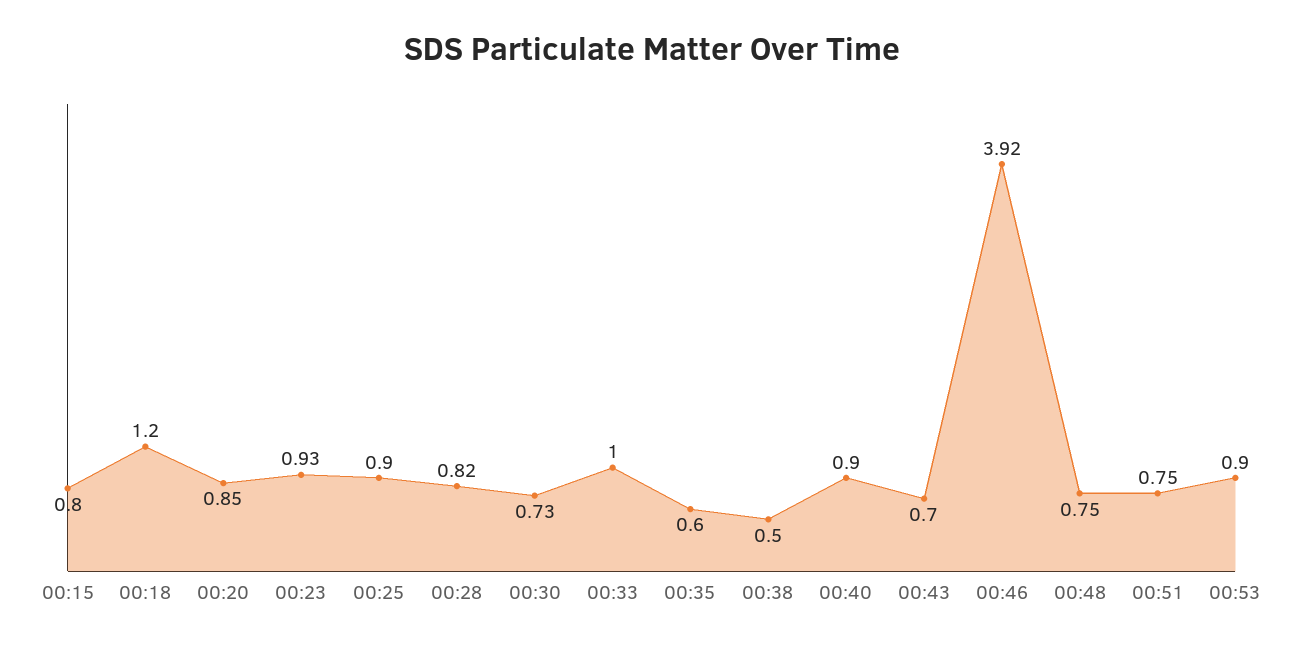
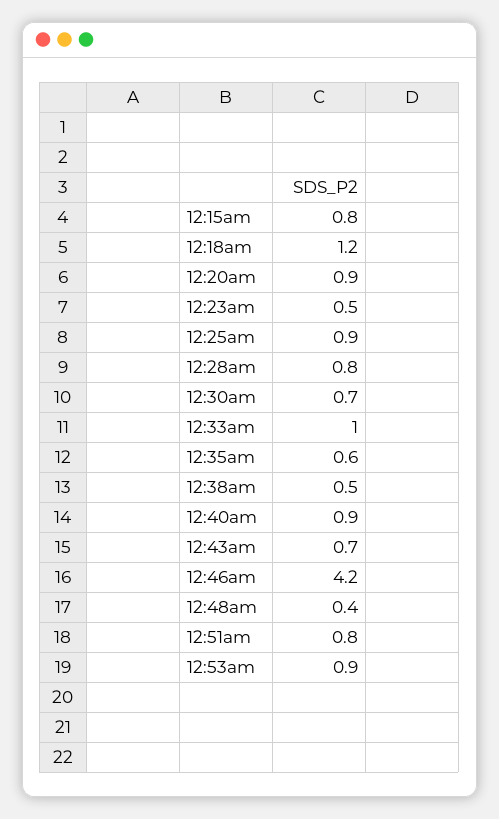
  {
    "00:15": 0.8,
    "00:18": 1.2,
    "00:20": 0.85,
-   "00:23": 0.93,
+   "00:23": 0.5,
    "00:25": 0.9,
    "00:28": 0.82,
    "00:30": 0.73,
    "00:33": 1,
    "00:35": 0.6,
    "00:38": 0.5,
    "00:40": 0.9,
    "00:43": 0.7,
-   "00:46": 3.92,
+   "00:46": 4.2,
-   "00:48": 0.75,
+   "00:48": 0.4,
    "00:51": 0.75,
    "00:53": 0.9
  }

